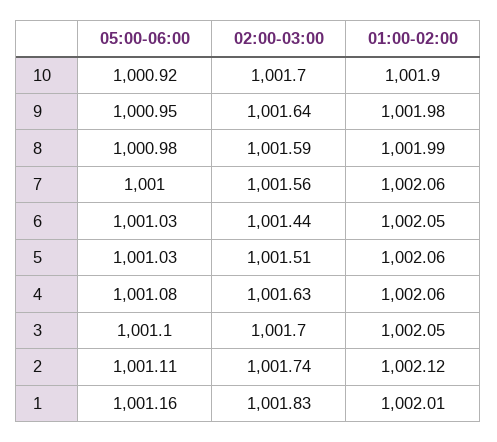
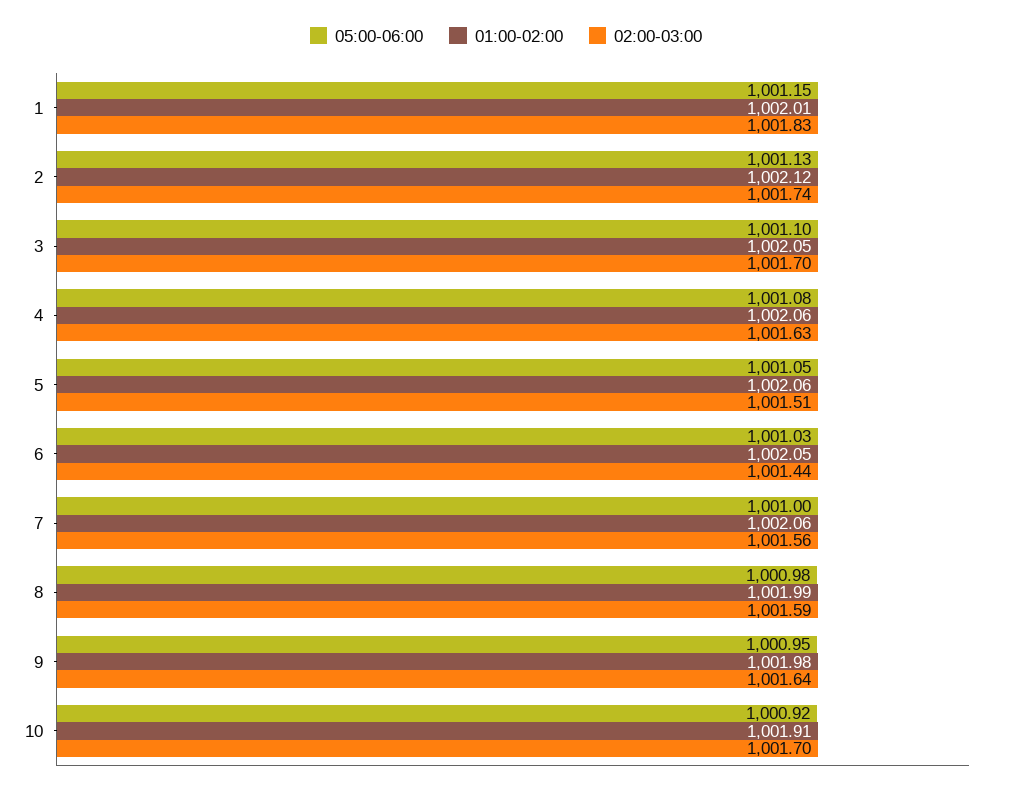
  {
    "05:00-06:00": {
      "10": 1000.92,
      "9": 1000.95,
      "8": 1000.98,
      "7": 1001,
      "6": 1001.03,
-     "5": 1001.03,
+     "5": 1001.05,
      "4": 1001.08,
      "3": 1001.1,
-     "2": 1001.11,
+     "2": 1001.13,
-     "1": 1001.16
+     "1": 1001.15
    },
    "02:00-03:00": {
      "10": 1001.7,
      "9": 1001.64,
      "8": 1001.59,
      "7": 1001.56,
      "6": 1001.44,
      "5": 1001.51,
      "4": 1001.63,
      "3": 1001.7,
      "2": 1001.74,
      "1": 1001.83
    },
    "01:00-02:00": {
-     "10": 1001.9,
+     "10": 1001.91,
      "9": 1001.98,
      "8": 1001.99,
      "7": 1002.06,
      "6": 1002.05,
      "5": 1002.06,
      "4": 1002.06,
      "3": 1002.05,
      "2": 1002.12,
      "1": 1002.01
    }
  }

